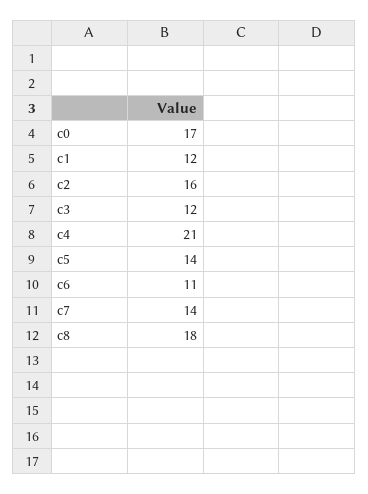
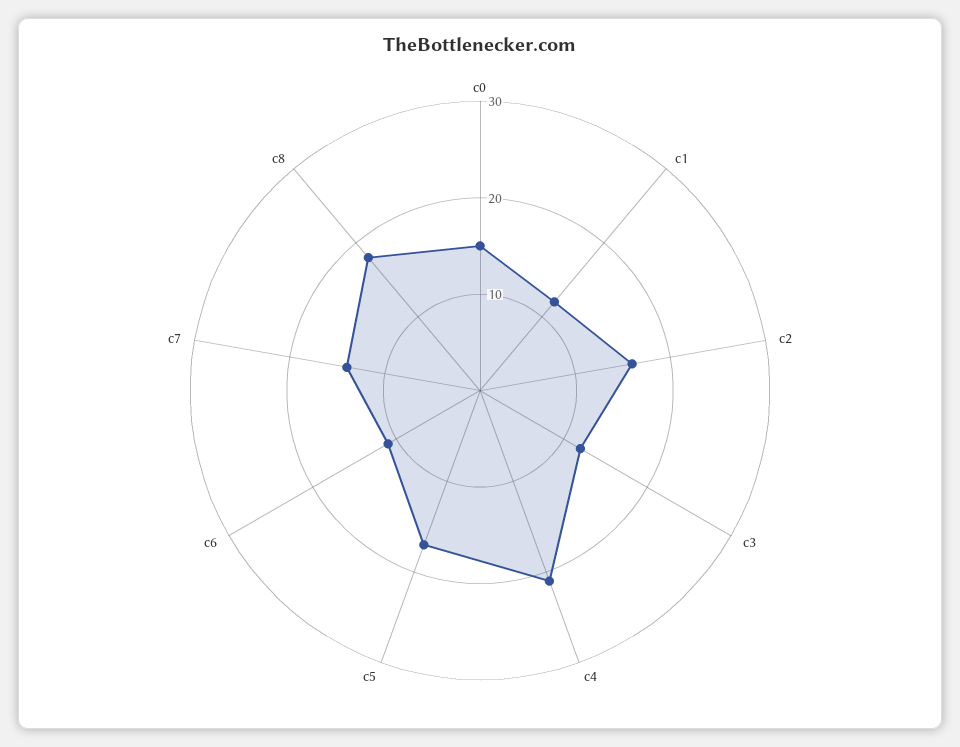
  {
-   "c0": 17,
+   "c0": 15,
    "c1": 12,
    "c2": 16,
    "c3": 12,
    "c4": 21,
-   "c5": 14,
+   "c5": 17,
    "c6": 11,
    "c7": 14,
    "c8": 18
  }

